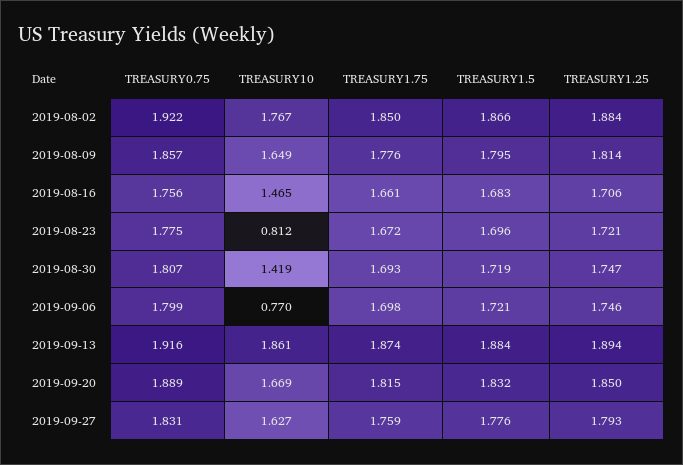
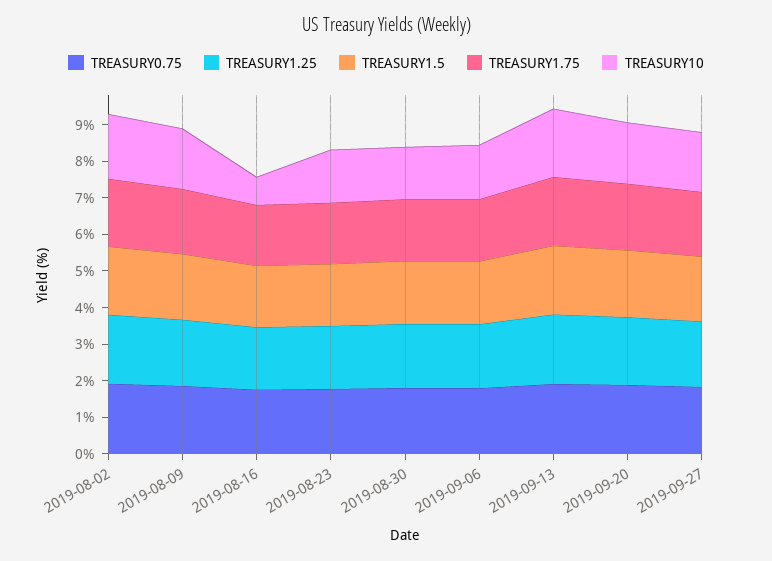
  {
    "TREASURY0.75": {
      "2019-08-02": 1.922,
      "2019-08-09": 1.857,
      "2019-08-16": 1.756,
      "2019-08-23": 1.775,
      "2019-08-30": 1.807,
      "2019-09-06": 1.799,
      "2019-09-13": 1.916,
      "2019-09-20": 1.889,
      "2019-09-27": 1.831
    },
    "TREASURY10": {
      "2019-08-02": 1.767,
      "2019-08-09": 1.649,
-     "2019-08-16": 1.465,
+     "2019-08-16": 0.75,
-     "2019-08-23": 0.812,
+     "2019-08-23": 1.5,
      "2019-08-30": 1.419,
-     "2019-09-06": 0.77,
+     "2019-09-06": 1.5,
      "2019-09-13": 1.861,
      "2019-09-20": 1.669,
      "2019-09-27": 1.627
    },
    "TREASURY1.75": {
      "2019-08-02": 1.85,
      "2019-08-09": 1.776,
      "2019-08-16": 1.661,
      "2019-08-23": 1.672,
      "2019-08-30": 1.693,
      "2019-09-06": 1.698,
      "2019-09-13": 1.874,
      "2019-09-20": 1.815,
      "2019-09-27": 1.759
    },
    "TREASURY1.5": {
      "2019-08-02": 1.866,
      "2019-08-09": 1.795,
      "2019-08-16": 1.683,
      "2019-08-23": 1.696,
      "2019-08-30": 1.719,
      "2019-09-06": 1.721,
      "2019-09-13": 1.884,
      "2019-09-20": 1.832,
      "2019-09-27": 1.776
    },
    "TREASURY1.25": {
      "2019-08-02": 1.884,
      "2019-08-09": 1.814,
      "2019-08-16": 1.706,
      "2019-08-23": 1.721,
      "2019-08-30": 1.747,
      "2019-09-06": 1.746,
      "2019-09-13": 1.894,
      "2019-09-20": 1.85,
      "2019-09-27": 1.793
    }
  }

